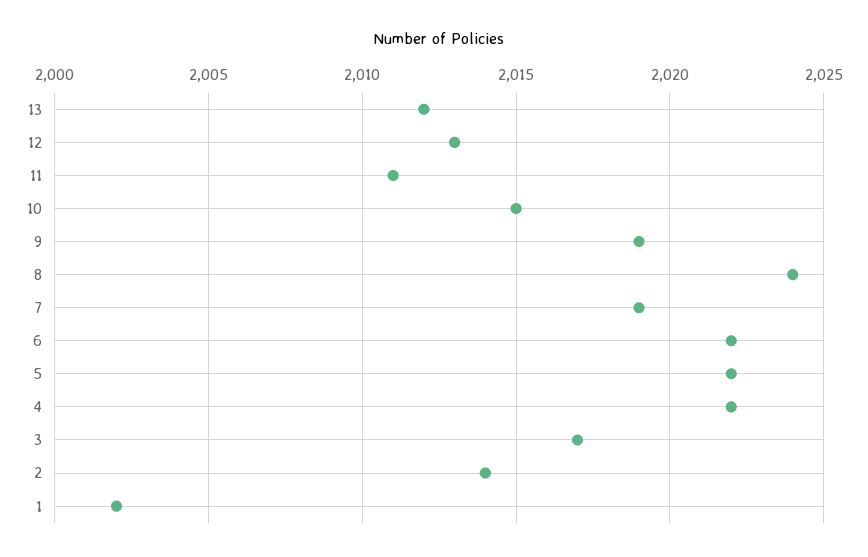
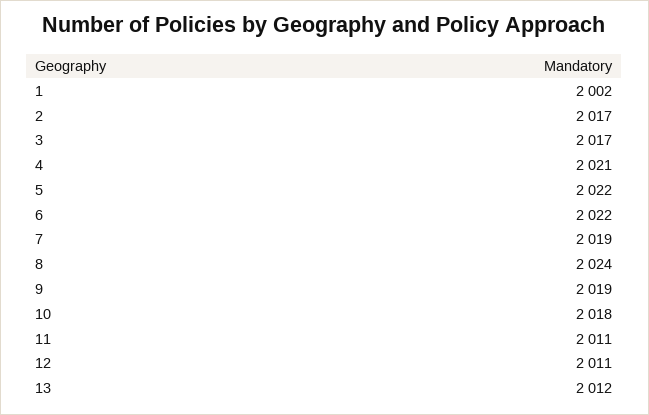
  {
    "13": 2012,
-   "12": 2013,
+   "12": 2011,
    "11": 2011,
-   "10": 2015,
+   "10": 2018,
    "9": 2019,
    "8": 2024,
    "7": 2019,
    "6": 2022,
    "5": 2022,
-   "4": 2022,
+   "4": 2021,
    "3": 2017,
-   "2": 2014,
+   "2": 2017,
    "1": 2002
  }

